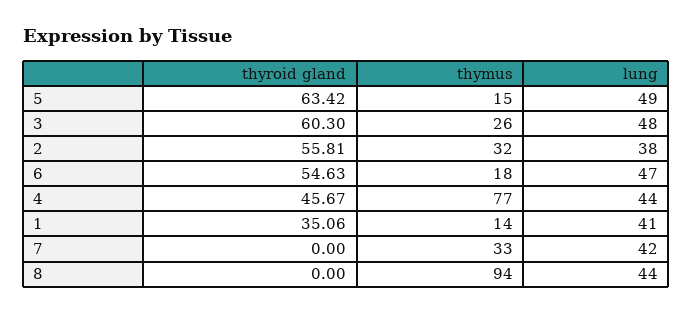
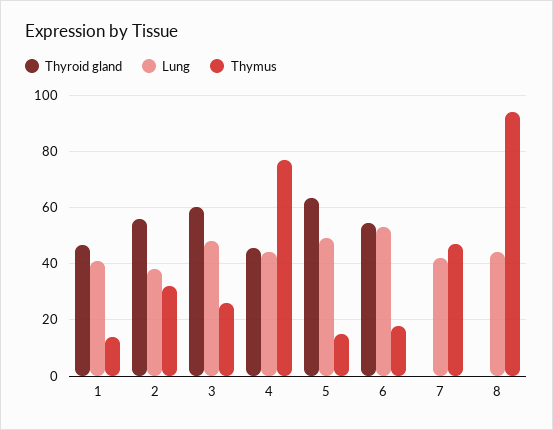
  {
    "thyroid gland": {
      "5": 63.42,
      "3": 60.3,
      "2": 55.81,
      "6": 54.63,
      "4": 45.67,
-     "1": 35.06,
+     "1": 47.5,
      "7": 0,
      "8": 0
    },
    "thymus": {
      "5": 15,
      "3": 26,
      "2": 32,
      "6": 18,
      "4": 77,
      "1": 14,
-     "7": 33,
+     "7": 47.5,
      "8": 94
    },
    "lung": {
      "5": 49,
      "3": 48,
      "2": 38,
-     "6": 47,
+     "6": 52.5,
      "4": 44,
      "1": 41,
      "7": 42,
      "8": 44
    }
  }

